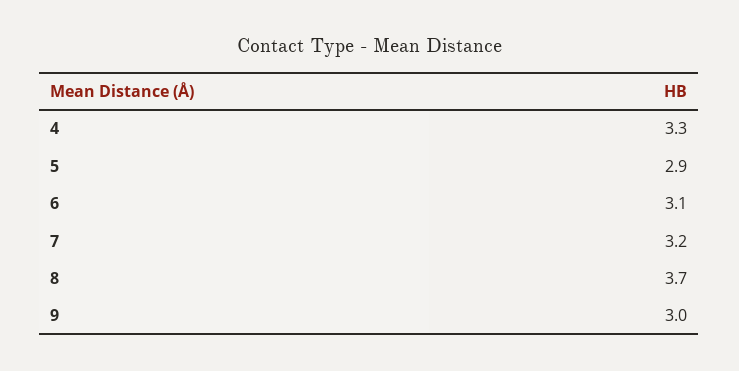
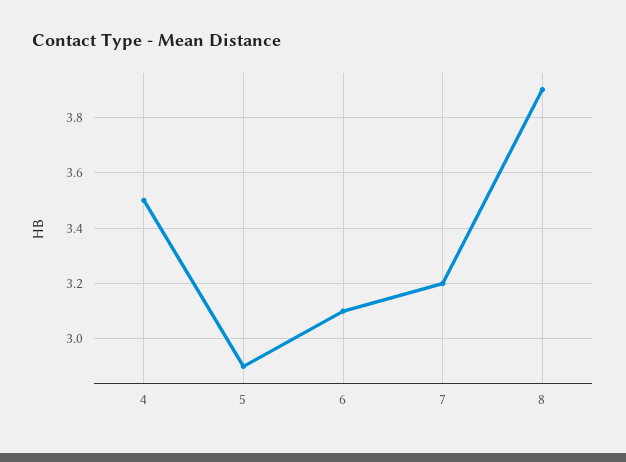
  {
-   "4": 3.3,
+   "4": 3.5,
    "5": 2.9,
    "6": 3.1,
    "7": 3.2,
-   "8": 3.7,
+   "8": 3.9
-   "9": 3
  }

